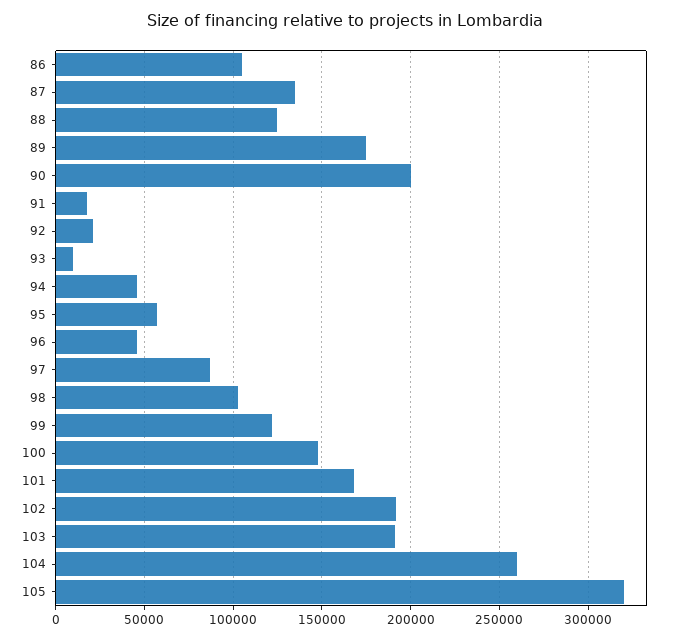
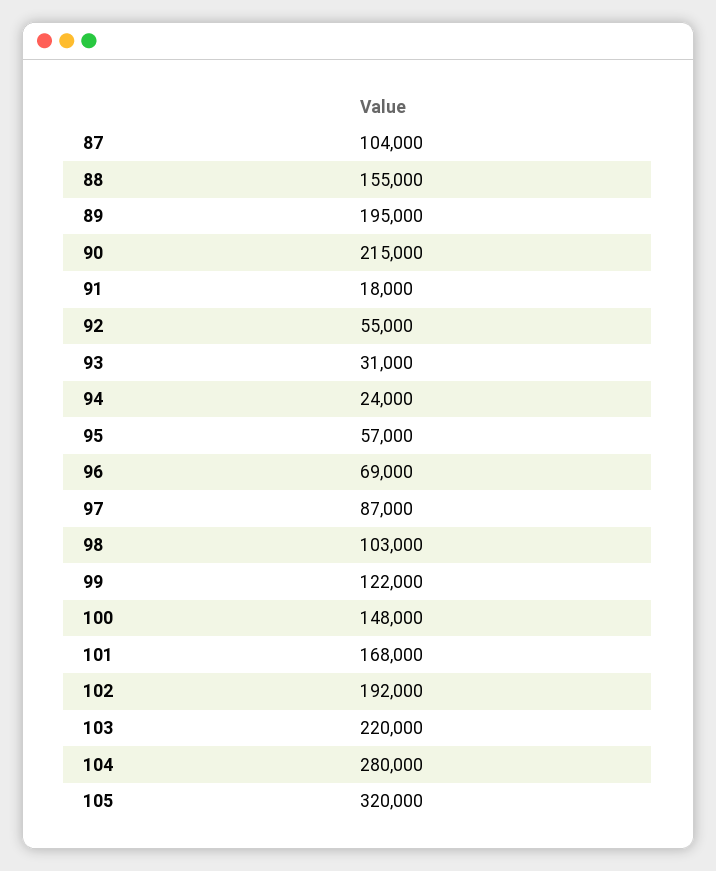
  {
-   "86": 105000,
-   "87": 135000,
+   "87": 104000,
-   "88": 125000,
+   "88": 155000,
-   "89": 175000,
+   "89": 195000,
-   "90": 200000,
+   "90": 215000,
    "91": 18000,
-   "92": 20000,
+   "92": 55000,
-   "93": 10000,
+   "93": 31000,
-   "94": 45000,
+   "94": 24000,
    "95": 57000,
-   "96": 45000,
+   "96": 69000,
    "97": 87000,
    "98": 103000,
    "99": 122000,
    "100": 148000,
    "101": 168000,
    "102": 192000,
-   "103": 190000,
+   "103": 220000,
-   "104": 260000,
+   "104": 280000,
    "105": 320000
  }

